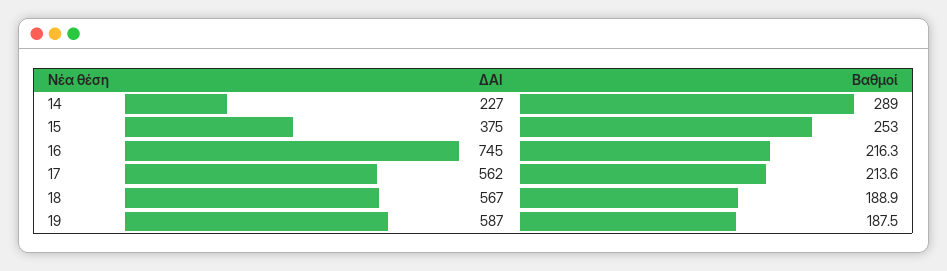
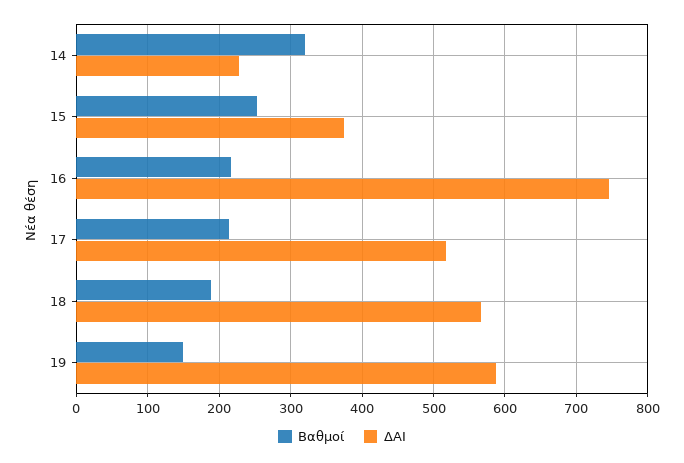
  {
    "ΔΑΙ": {
      "14": 227,
      "15": 375,
      "16": 745,
-     "17": 562,
+     "17": 520,
      "18": 567,
      "19": 587
    },
    "Βαθμοί": {
-     "14": 289,
+     "14": 320,
      "15": 253,
      "16": 216.3,
      "17": 213.6,
      "18": 188.9,
-     "19": 187.5
+     "19": 150
    }
  }

